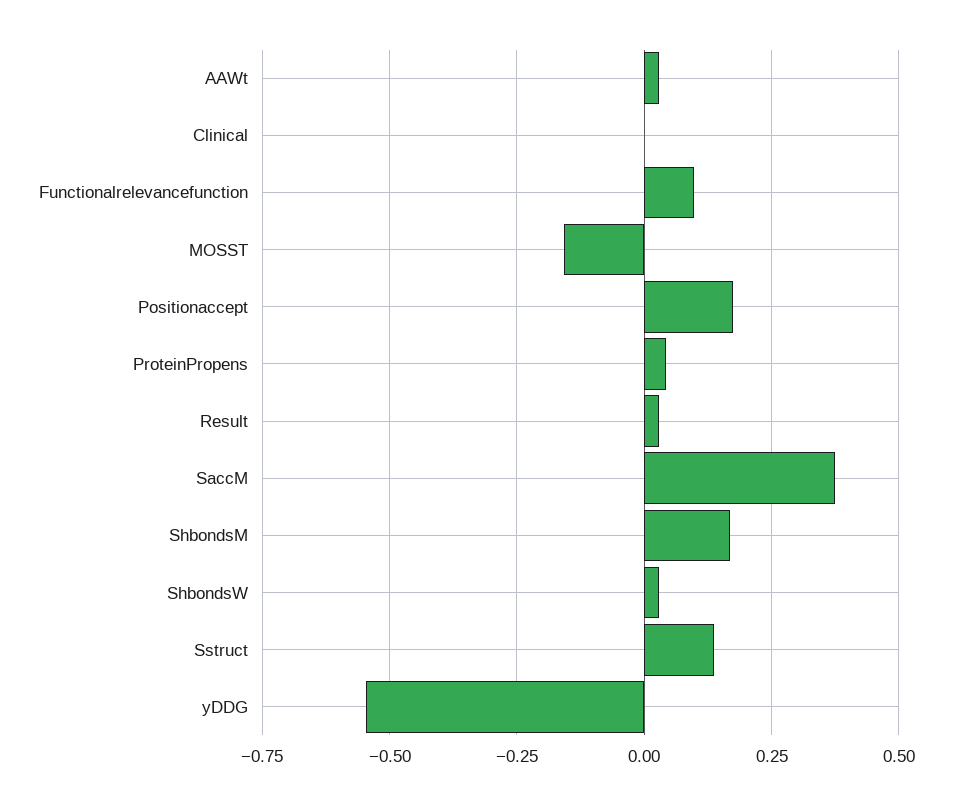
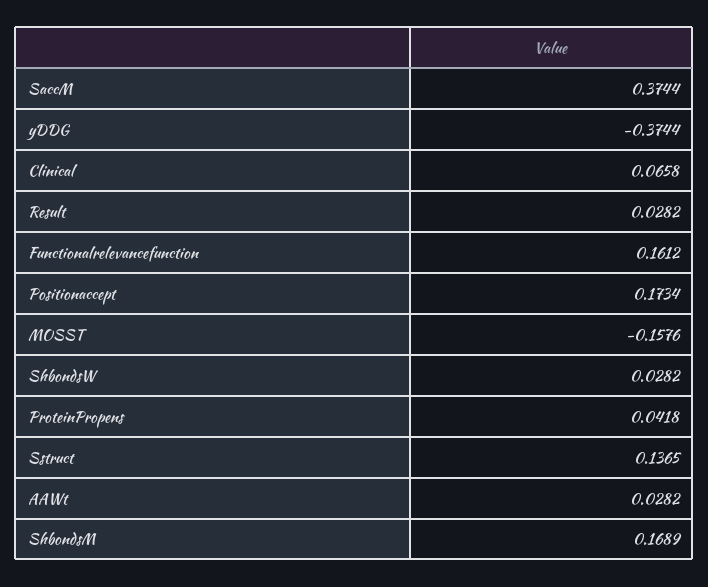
  {
    "AAWt": 0.0282,
-   "Clinical": 0,
+   "Clinical": 0.0658,
-   "Functionalrelevancefunction": 0.1,
+   "Functionalrelevancefunction": 0.1612,
    "MOSST": -0.1576,
    "Positionaccept": 0.1734,
    "ProteinPropens": 0.0418,
    "Result": 0.0282,
    "SaccM": 0.3744,
    "ShbondsM": 0.1689,
    "ShbondsW": 0.0282,
    "Sstruct": 0.1365,
-   "yDDG": -0.55
+   "yDDG": -0.3744
  }

